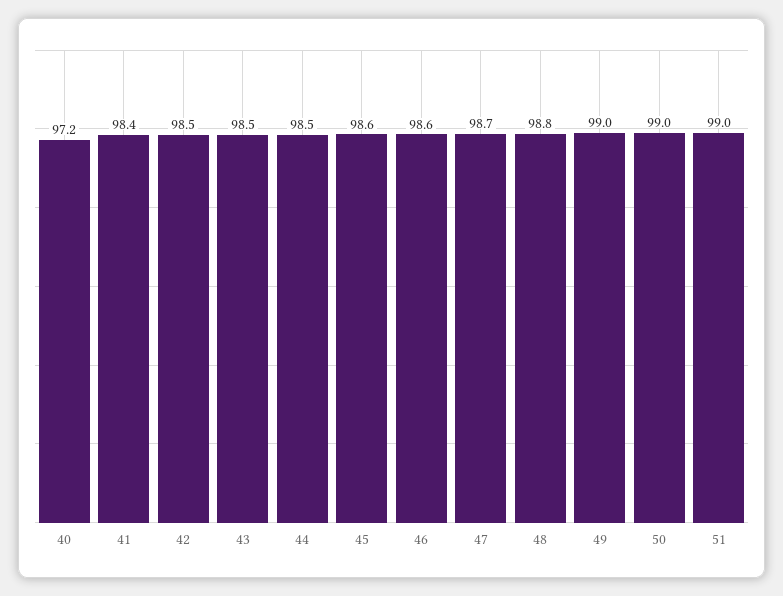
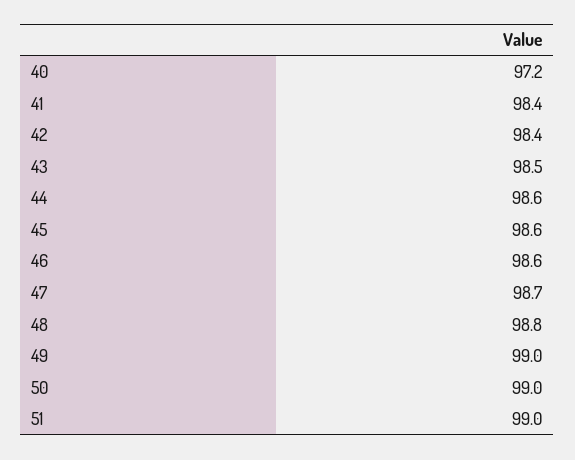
  {
    "40": 97.2,
    "41": 98.4,
-   "42": 98.5,
+   "42": 98.4,
    "43": 98.5,
-   "44": 98.5,
+   "44": 98.6,
    "45": 98.6,
    "46": 98.6,
    "47": 98.7,
    "48": 98.8,
    "49": 99,
    "50": 99,
    "51": 99
  }

